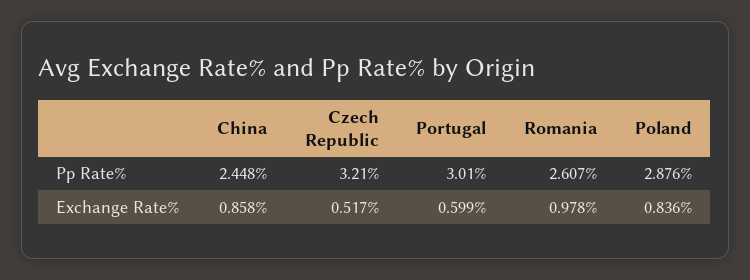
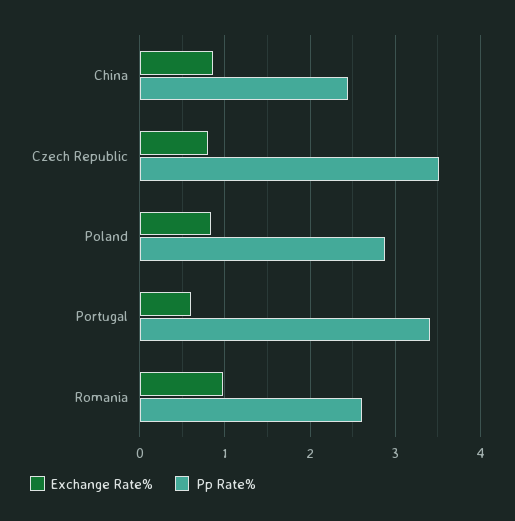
  {
    "Pp Rate%": {
      "China": 2.448,
-     "Czech Republic": 3.21,
+     "Czech Republic": 3.5,
-     "Portugal": 3.01,
+     "Portugal": 3.4,
      "Romania": 2.607,
      "Poland": 2.876
    },
    "Exchange Rate%": {
      "China": 0.858,
-     "Czech Republic": 0.517,
+     "Czech Republic": 0.8,
      "Portugal": 0.599,
      "Romania": 0.978,
      "Poland": 0.836
    }
  }

